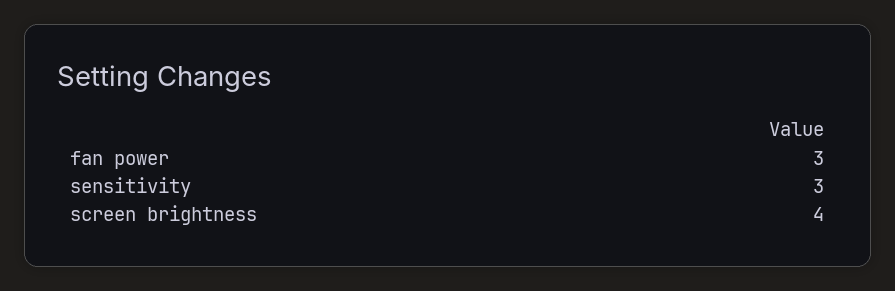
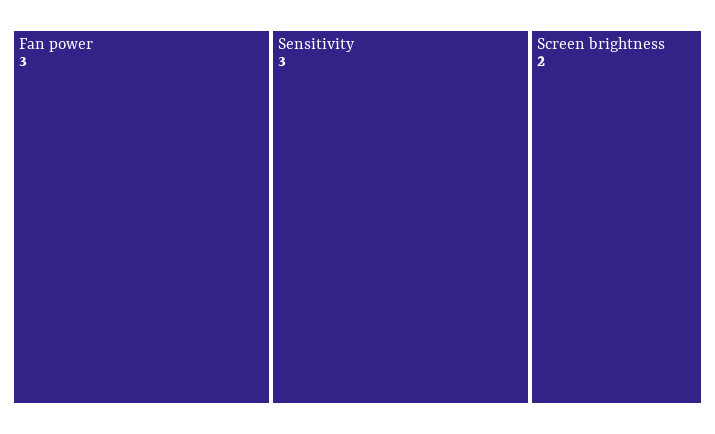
  {
    "fan power": 3,
    "sensitivity": 3,
-   "screen brightness": 4
+   "screen brightness": 2
  }

